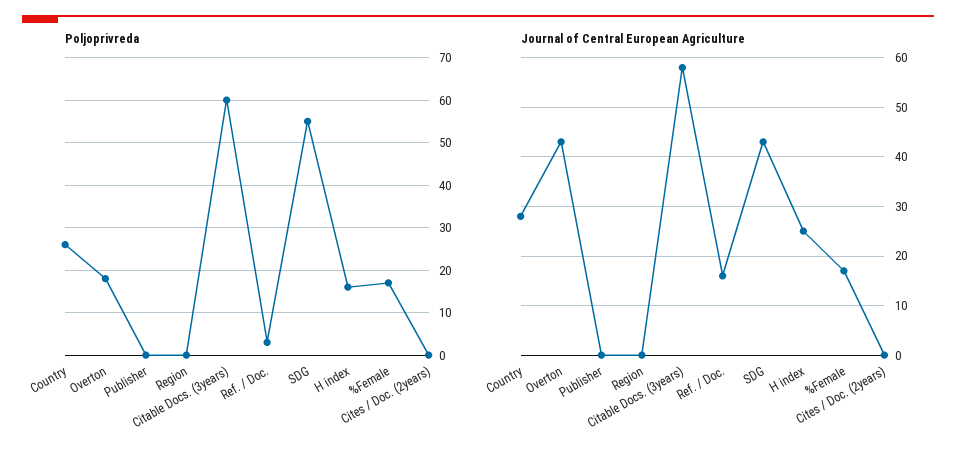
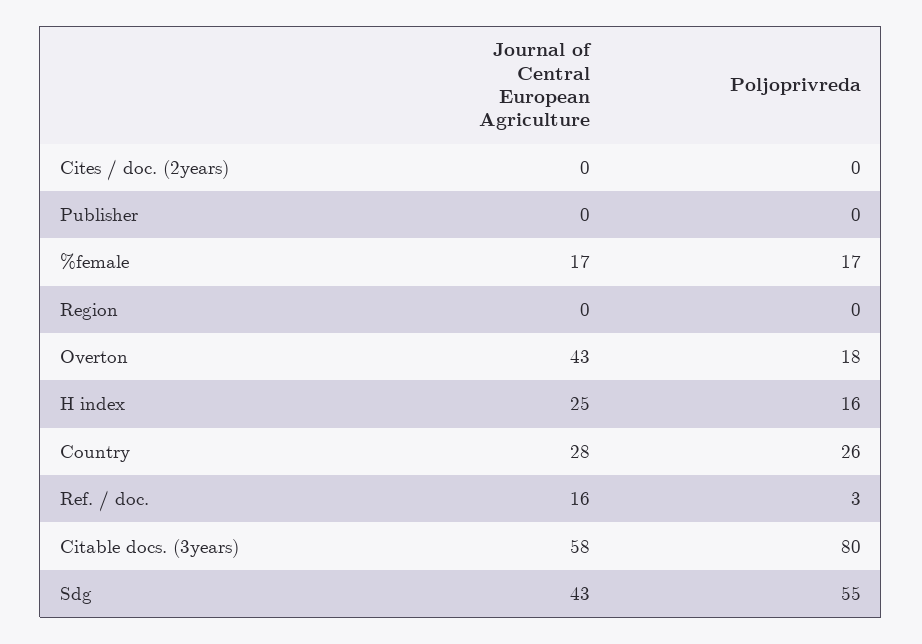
  {
    "Poljoprivreda": {
      "Country": 26,
      "Overton": 18,
      "Publisher": 0,
      "Region": 0,
-     "Citable Docs. (3years)": 60,
+     "Citable Docs. (3years)": 80,
      "Ref. / Doc.": 3,
      "SDG": 55,
      "H index": 16,
      "%Female": 17,
      "Cites / Doc. (2years)": 0
    },
    "Journal of Central European Agriculture": {
      "Country": 28,
      "Overton": 43,
      "Publisher": 0,
      "Region": 0,
      "Citable Docs. (3years)": 58,
      "Ref. / Doc.": 16,
      "SDG": 43,
      "H index": 25,
      "%Female": 17,
      "Cites / Doc. (2years)": 0
    }
  }

